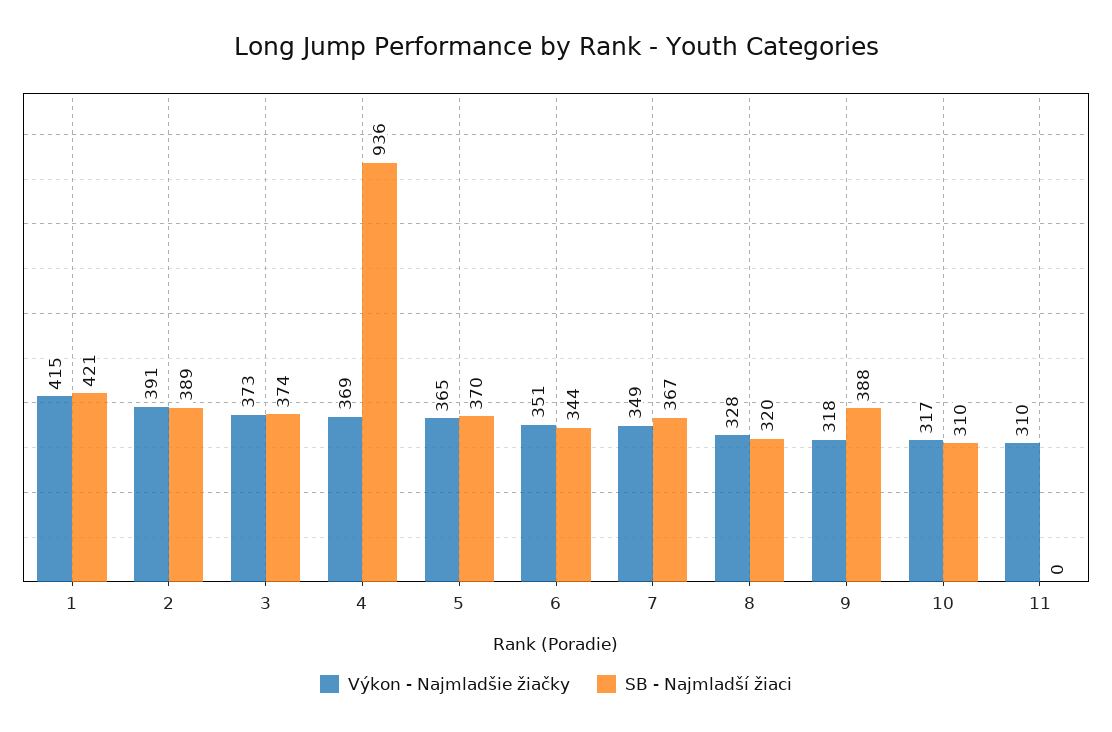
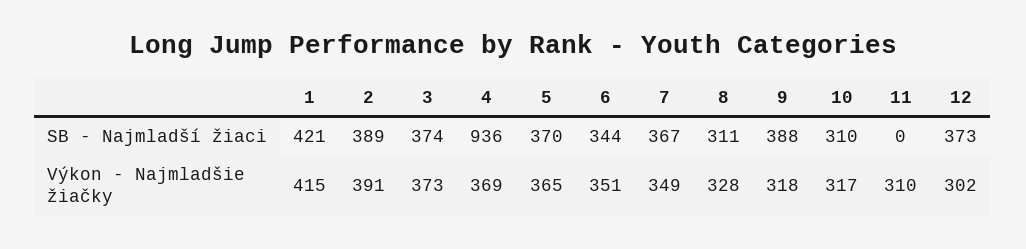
  {
    "Výkon - Najmladšie žiačky": {
      "1": 415,
      "2": 391,
      "3": 373,
      "4": 369,
      "5": 365,
      "6": 351,
      "7": 349,
      "8": 328,
      "9": 318,
      "10": 317,
-     "11": 310
+     "11": 310,
+     "12": 302
    },
    "SB - Najmladší žiaci": {
      "1": 421,
      "2": 389,
      "3": 374,
      "4": 936,
      "5": 370,
      "6": 344,
      "7": 367,
-     "8": 320,
+     "8": 311,
      "9": 388,
      "10": 310,
-     "11": 0
+     "11": 0,
+     "12": 373
    }
  }

